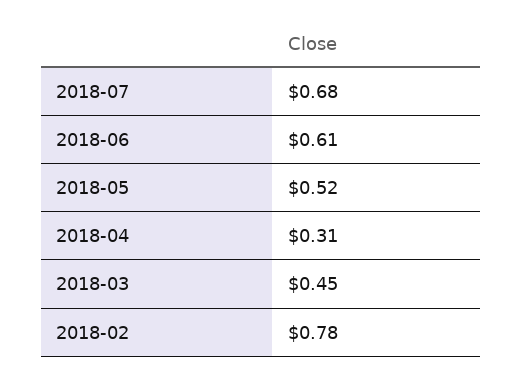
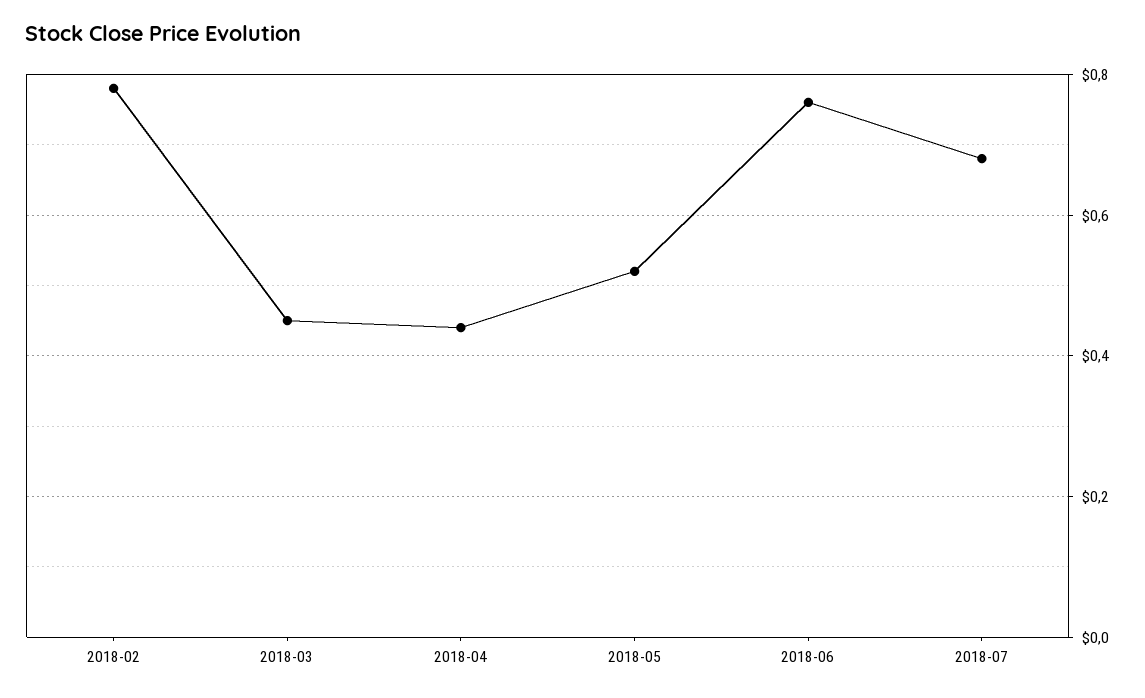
  {
    "2018-07": 0.68,
-   "2018-06": 0.61,
+   "2018-06": 0.75,
    "2018-05": 0.52,
-   "2018-04": 0.31,
+   "2018-04": 0.45,
    "2018-03": 0.45,
    "2018-02": 0.78
  }

